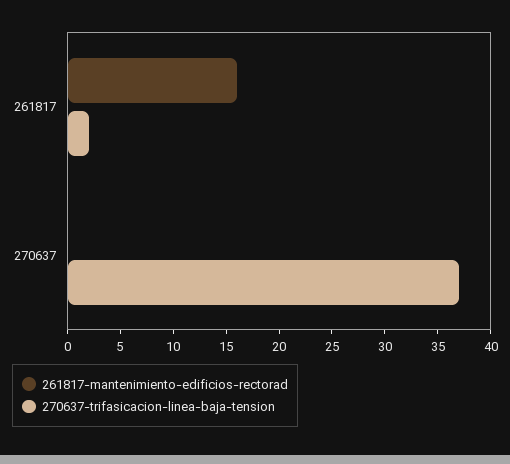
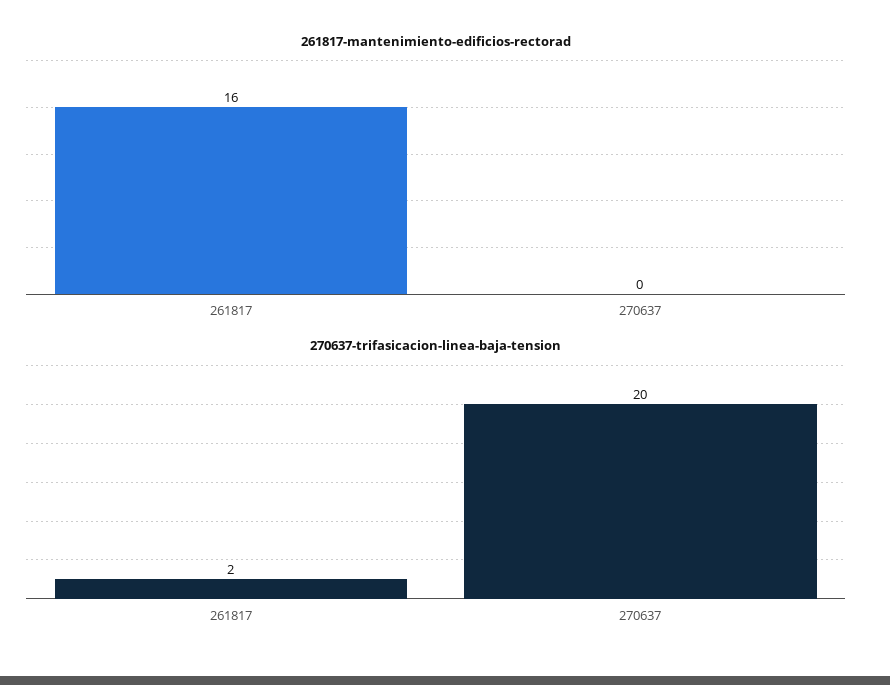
  {
    "261817-mantenimiento-edificios-rectorad": {
      "261817": 16,
      "270637": 0
    },
    "270637-trifasicacion-linea-baja-tension": {
      "261817": 2,
-     "270637": 37
+     "270637": 20
    }
  }

